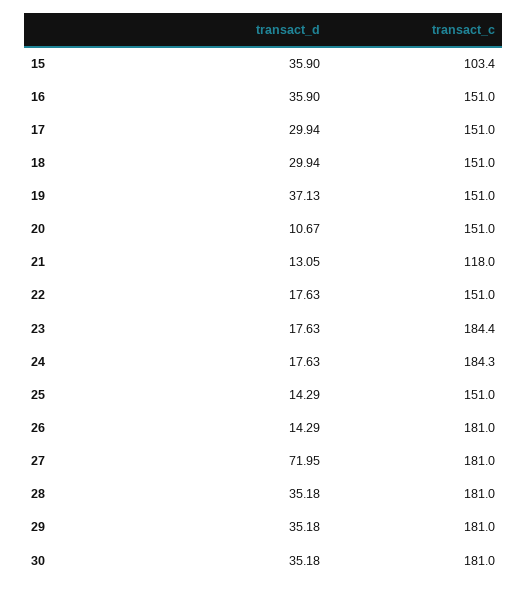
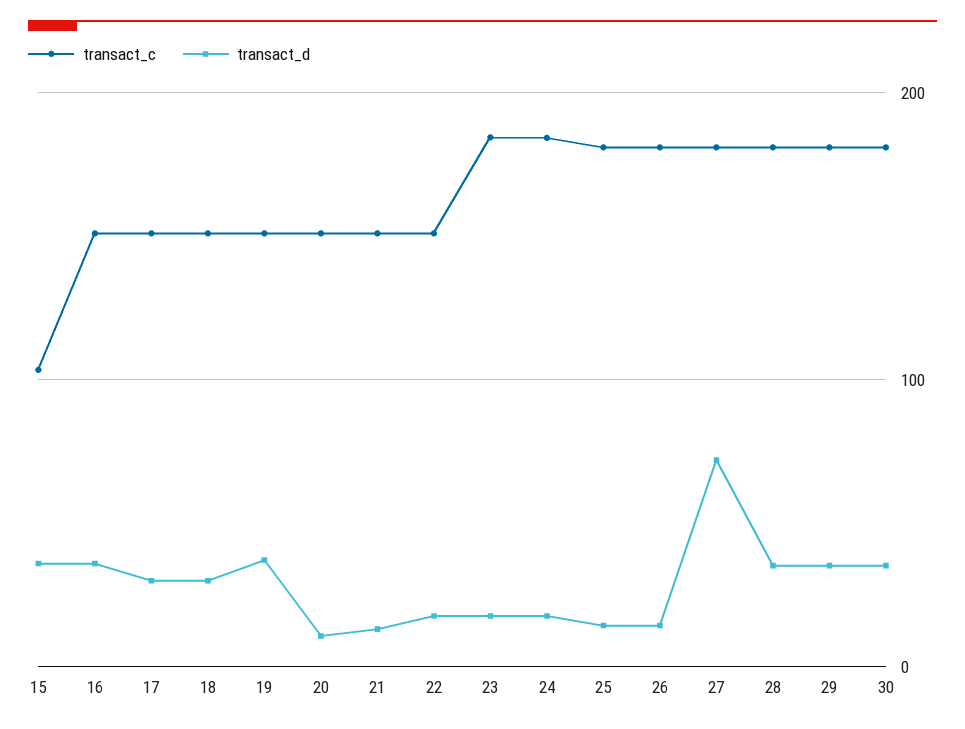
  {
    "transact_d": {
      "15": 35.9,
      "16": 35.9,
      "17": 29.94,
      "18": 29.94,
      "19": 37.13,
      "20": 10.67,
      "21": 13.05,
      "22": 17.63,
      "23": 17.63,
      "24": 17.63,
      "25": 14.29,
      "26": 14.29,
      "27": 71.95,
      "28": 35.18,
      "29": 35.18,
      "30": 35.18
    },
    "transact_c": {
      "15": 103.4,
      "16": 151,
      "17": 151,
      "18": 151,
      "19": 151,
      "20": 151,
-     "21": 118,
+     "21": 150,
      "22": 151,
      "23": 184.4,
      "24": 184.3,
-     "25": 151,
+     "25": 180,
      "26": 181,
      "27": 181,
      "28": 181,
      "29": 181,
      "30": 181
    }
  }

